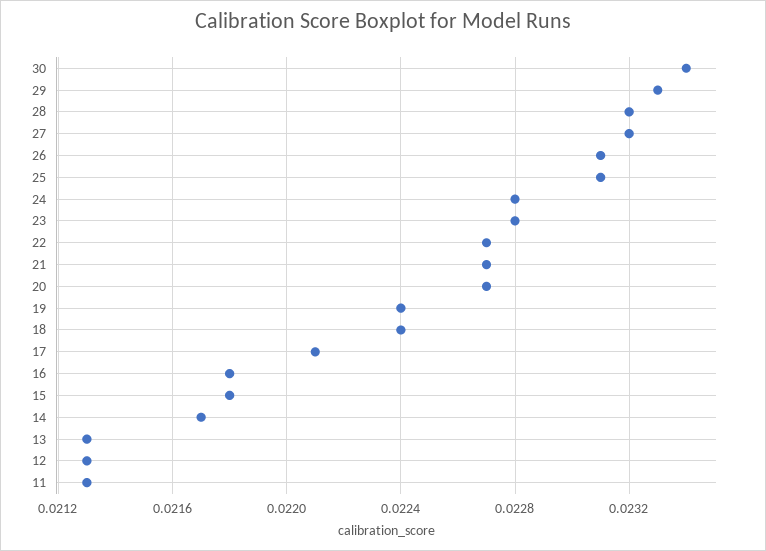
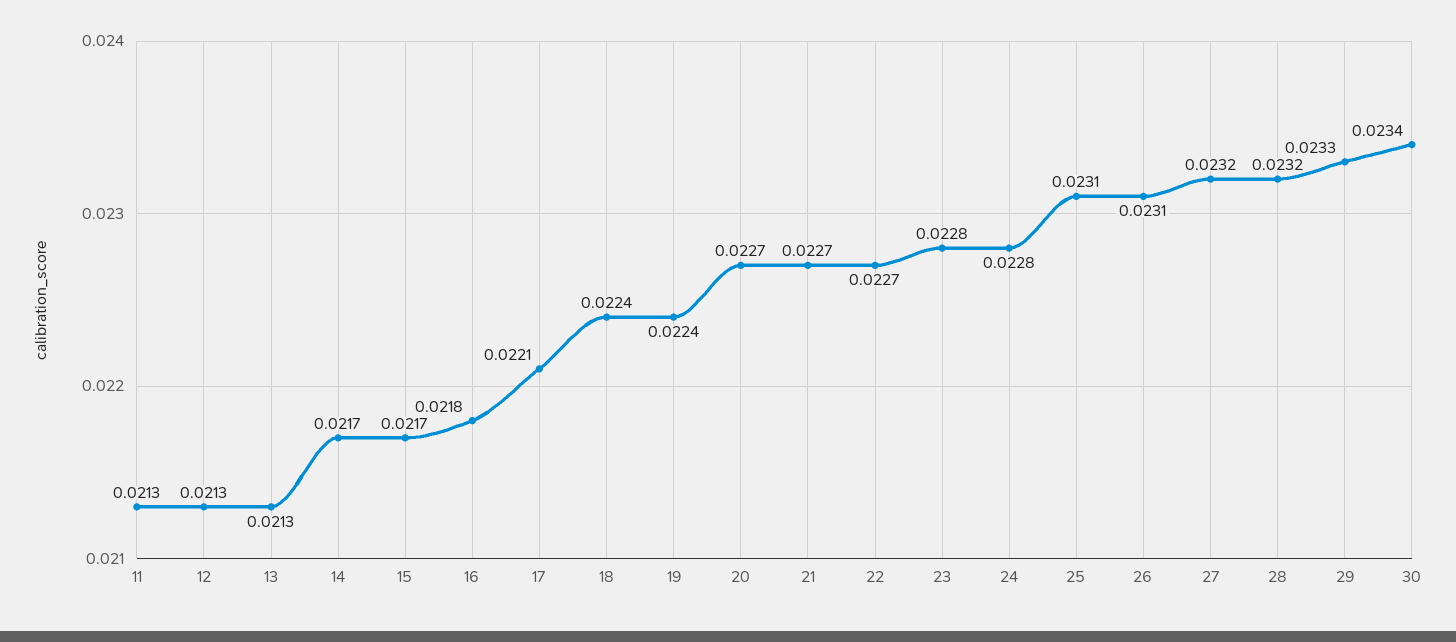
  {
    "30": 0.0234,
    "29": 0.0233,
    "28": 0.0232,
    "27": 0.0232,
    "26": 0.0231,
    "25": 0.0231,
    "24": 0.0228,
    "23": 0.0228,
    "22": 0.0227,
    "21": 0.0227,
    "20": 0.0227,
    "19": 0.0224,
    "18": 0.0224,
    "17": 0.0221,
    "16": 0.0218,
-   "15": 0.0218,
+   "15": 0.0217,
    "14": 0.0217,
    "13": 0.0213,
    "12": 0.0213,
    "11": 0.0213
  }

